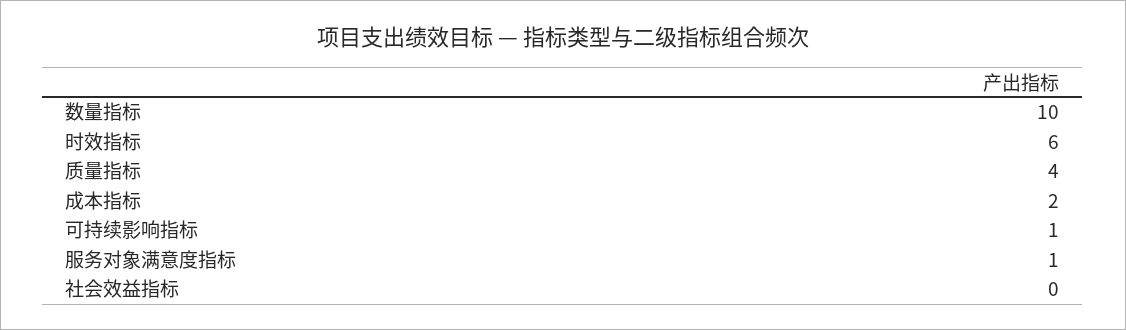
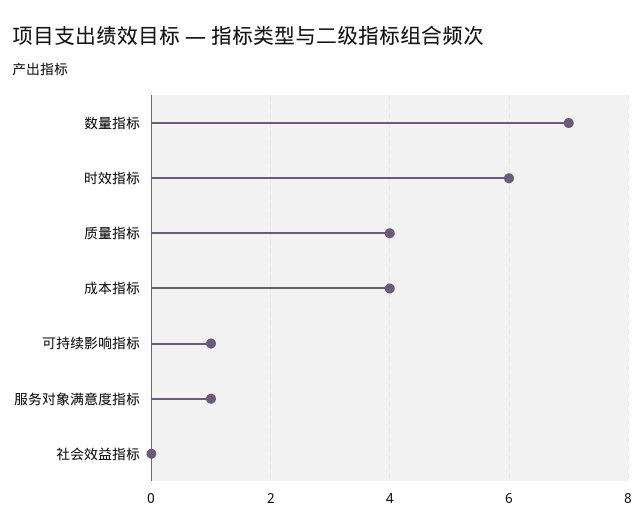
  {
-   "数量指标": 10,
+   "数量指标": 7,
    "时效指标": 6,
    "质量指标": 4,
-   "成本指标": 2,
+   "成本指标": 4,
    "可持续影响指标": 1,
    "服务对象满意度指标": 1,
    "社会效益指标": 0
  }

